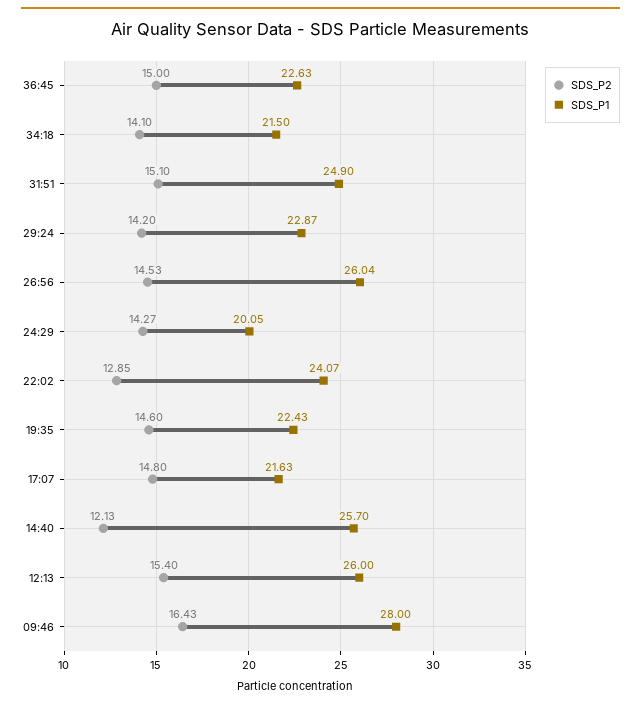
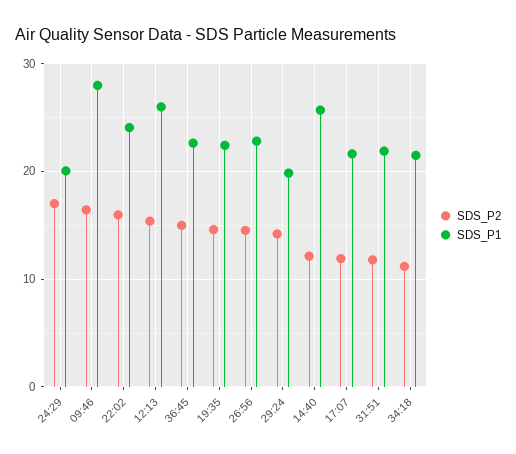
  {
    "SDS_P2": {
      "36:45": 15,
-     "34:18": 14.1,
+     "34:18": 11,
-     "31:51": 15.1,
+     "31:51": 12,
      "29:24": 14.2,
      "26:56": 14.53,
-     "24:29": 14.27,
+     "24:29": 17,
-     "22:02": 12.85,
+     "22:02": 16,
      "19:35": 14.6,
-     "17:07": 14.8,
+     "17:07": 12,
      "14:40": 12.13,
      "12:13": 15.4,
      "09:46": 16.43
    },
    "SDS_P1": {
      "36:45": 22.63,
      "34:18": 21.5,
-     "31:51": 24.9,
+     "31:51": 22,
-     "29:24": 22.87,
+     "29:24": 20,
-     "26:56": 26.04,
+     "26:56": 23,
      "24:29": 20.05,
      "22:02": 24.07,
      "19:35": 22.43,
      "17:07": 21.63,
      "14:40": 25.7,
      "12:13": 26,
      "09:46": 28
    }
  }

